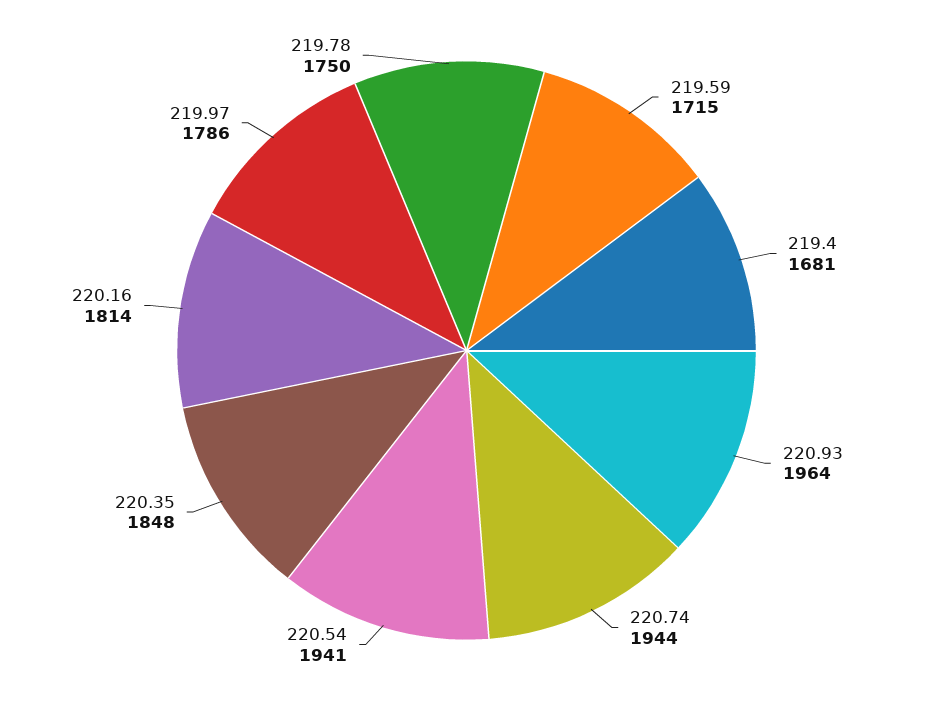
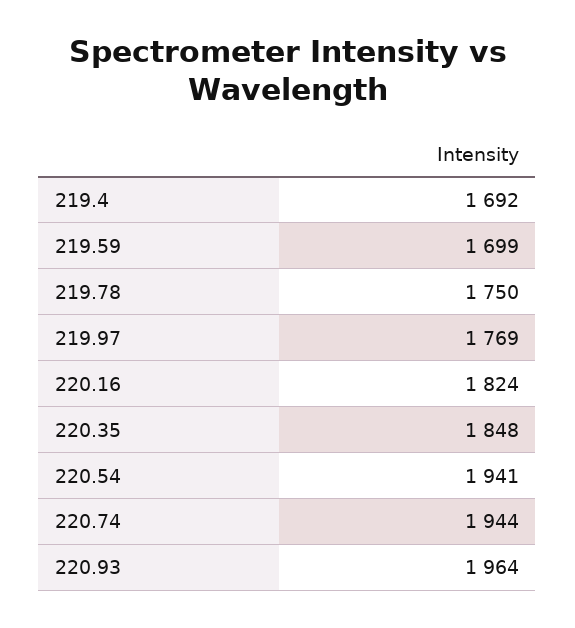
  {
-   "219.59": 1715,
+   "219.59": 1699,
-   "219.4": 1681,
+   "219.4": 1692,
    "220.93": 1964,
    "220.74": 1944,
    "220.54": 1941,
    "220.35": 1848,
-   "220.16": 1814,
+   "220.16": 1824,
-   "219.97": 1786,
+   "219.97": 1769,
    "219.78": 1750
  }

